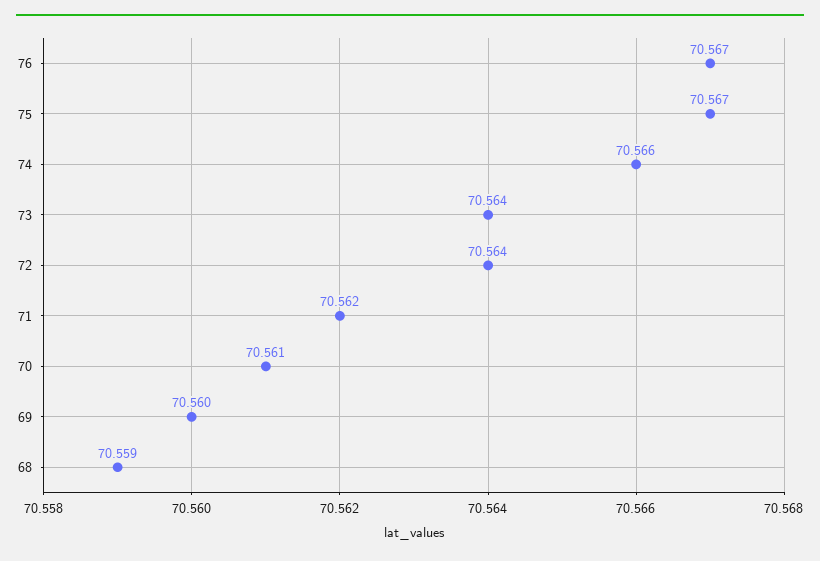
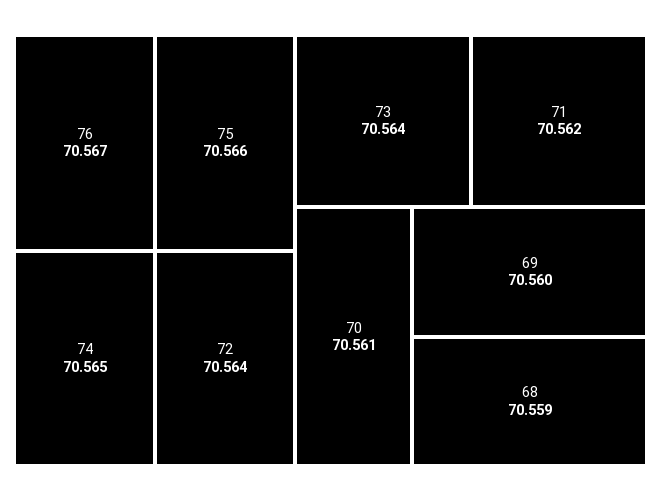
  {
    "76": 70.567,
-   "75": 70.567,
+   "75": 70.566,
-   "74": 70.566,
+   "74": 70.565,
    "73": 70.564,
    "72": 70.564,
    "71": 70.562,
    "70": 70.561,
    "69": 70.56,
    "68": 70.559
  }

